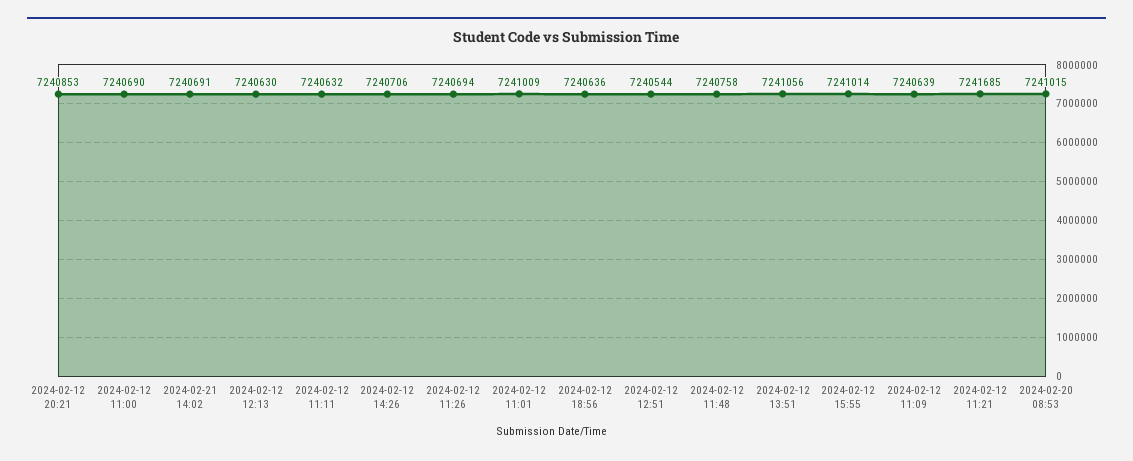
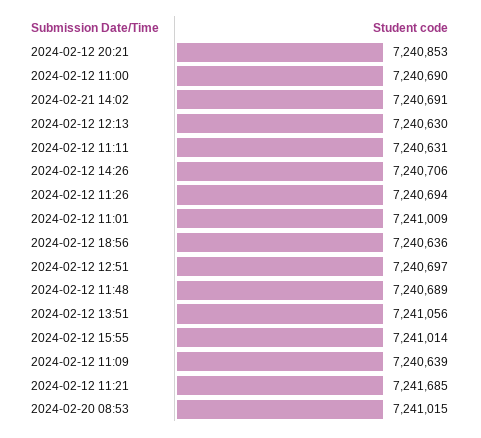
  {
    "2024-02-12 20:21": 7240853,
    "2024-02-12 11:00": 7240690,
    "2024-02-21 14:02": 7240691,
    "2024-02-12 12:13": 7240630,
-   "2024-02-12 11:11": 7240632,
+   "2024-02-12 11:11": 7240631,
    "2024-02-12 14:26": 7240706,
    "2024-02-12 11:26": 7240694,
    "2024-02-12 11:01": 7241009,
    "2024-02-12 18:56": 7240636,
-   "2024-02-12 12:51": 7240544,
+   "2024-02-12 12:51": 7240697,
-   "2024-02-12 11:48": 7240758,
+   "2024-02-12 11:48": 7240689,
    "2024-02-12 13:51": 7241056,
    "2024-02-12 15:55": 7241014,
    "2024-02-12 11:09": 7240639,
    "2024-02-12 11:21": 7241685,
    "2024-02-20 08:53": 7241015
  }

